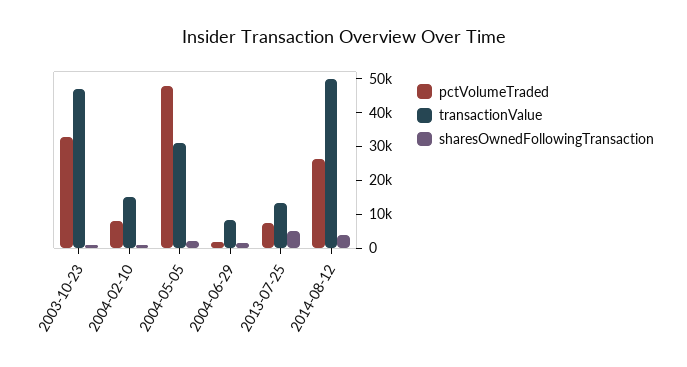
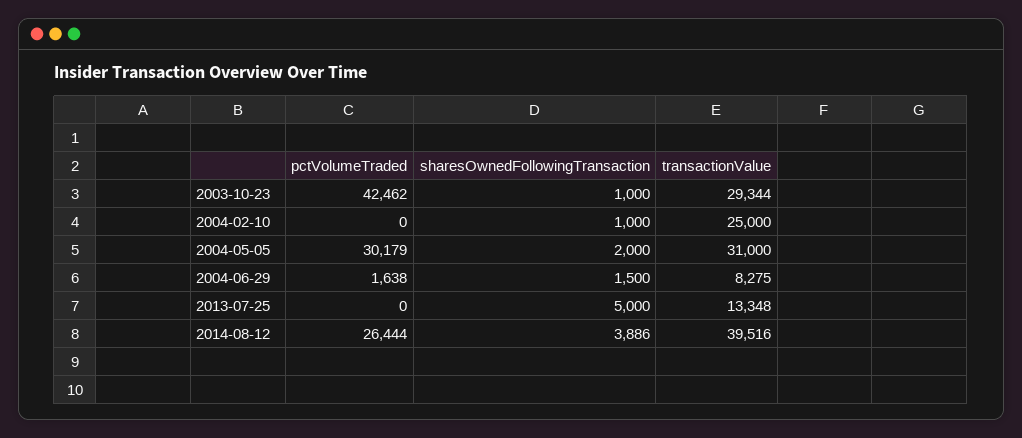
  {
    "pctVolumeTraded": {
-     "2003-10-23": 32500,
+     "2003-10-23": 42462,
-     "2004-02-10": 7500,
+     "2004-02-10": 0,
-     "2004-05-05": 47500,
+     "2004-05-05": 30179,
      "2004-06-29": 1638,
-     "2013-07-25": 7500,
+     "2013-07-25": 0,
      "2014-08-12": 26444
    },
    "transactionValue": {
-     "2003-10-23": 47500,
+     "2003-10-23": 29344,
-     "2004-02-10": 15000,
+     "2004-02-10": 25000,
      "2004-05-05": 31000,
      "2004-06-29": 8275,
      "2013-07-25": 13348,
-     "2014-08-12": 50000
+     "2014-08-12": 39516
    },
    "sharesOwnedFollowingTransaction": {
      "2003-10-23": 1000,
      "2004-02-10": 1000,
      "2004-05-05": 2000,
      "2004-06-29": 1500,
      "2013-07-25": 5000,
      "2014-08-12": 3886
    }
  }

